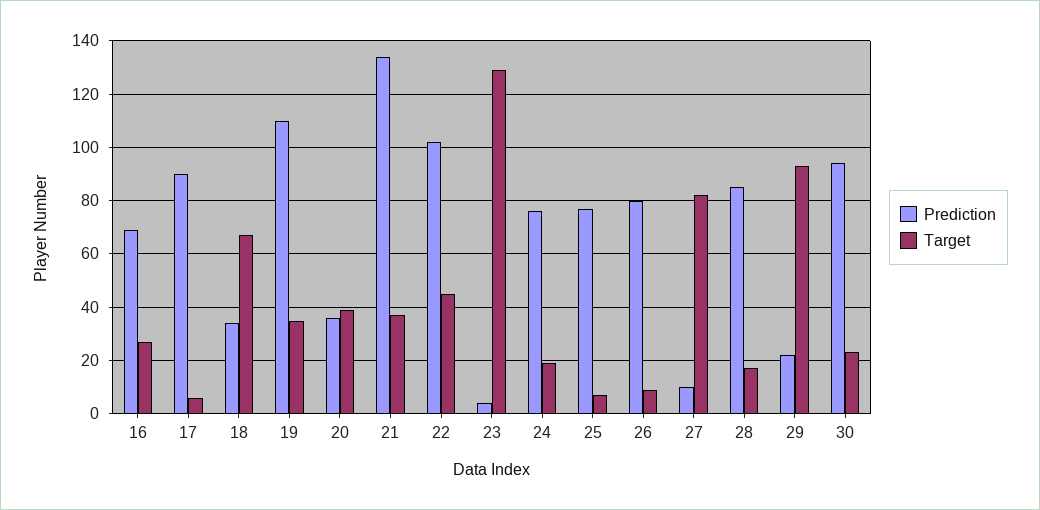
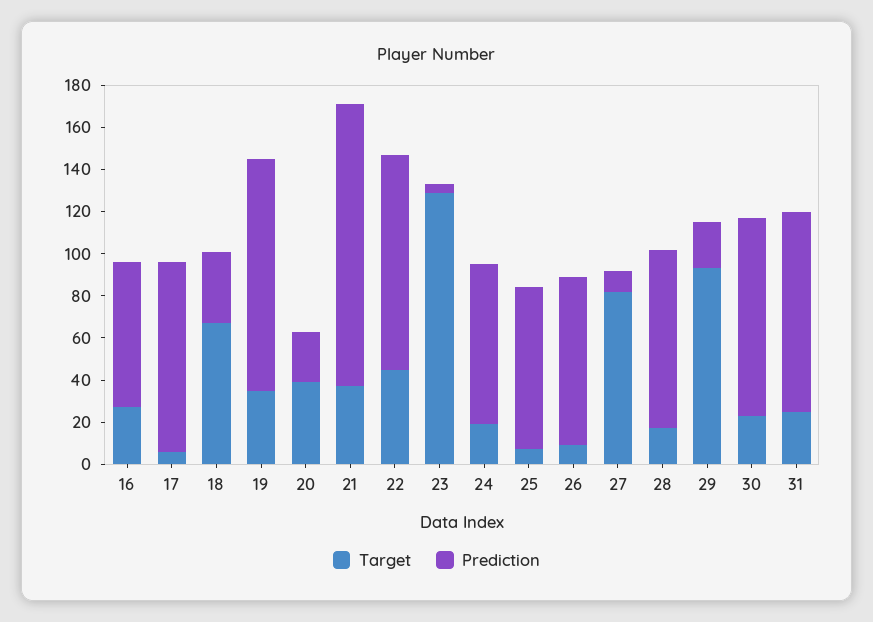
  {
    "Prediction": {
      "16": 70,
      "17": 90,
      "18": 35,
      "19": 110,
-     "20": 35,
+     "20": 25,
      "21": 135,
      "22": 100,
      "23": 5,
      "24": 75,
      "25": 75,
      "26": 80,
      "27": 10,
      "28": 85,
      "29": 20,
-     "30": 95
+     "30": 95,
+     "31": 95
    },
    "Target": {
      "16": 25,
      "17": 5,
      "18": 65,
      "19": 35,
      "20": 40,
      "21": 35,
      "22": 45,
      "23": 130,
      "24": 20,
      "25": 5,
      "26": 10,
      "27": 80,
      "28": 15,
      "29": 95,
-     "30": 25
+     "30": 25,
+     "31": 25
    }
  }

